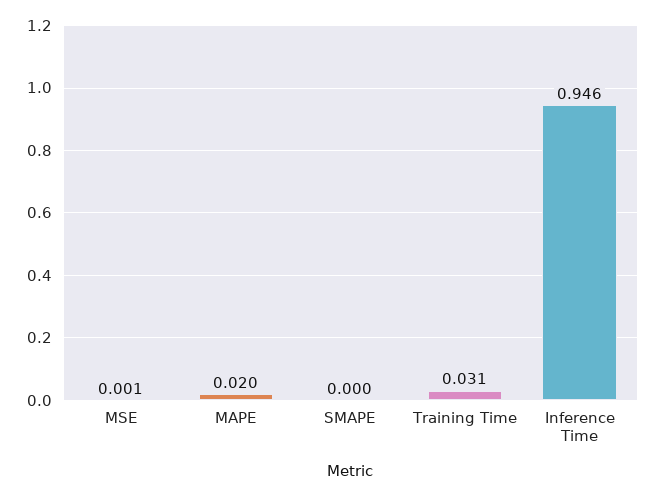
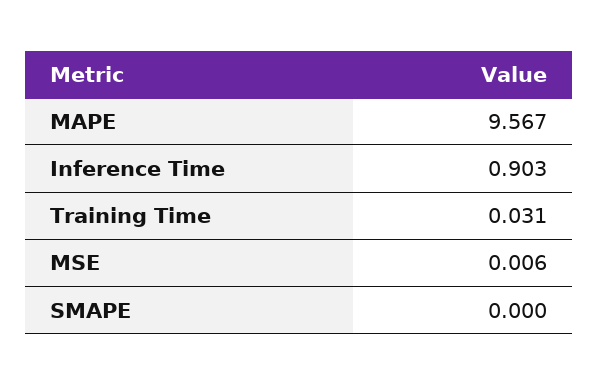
  {
-   "MSE": 0.001,
+   "MSE": 0.006,
-   "MAPE": 0.02,
+   "MAPE": 9.567,
    "SMAPE": 0,
    "Training Time": 0.031,
-   "Inference Time": 0.946
+   "Inference Time": 0.903
  }

